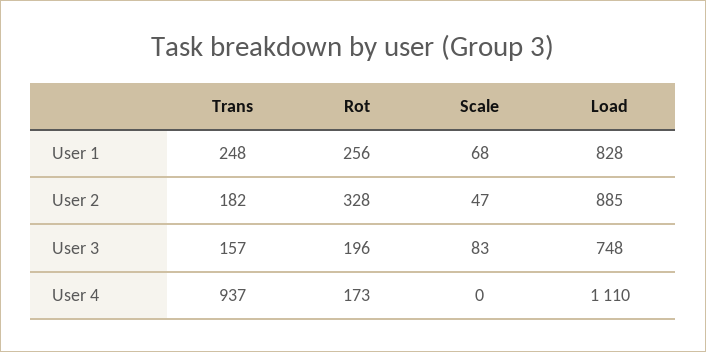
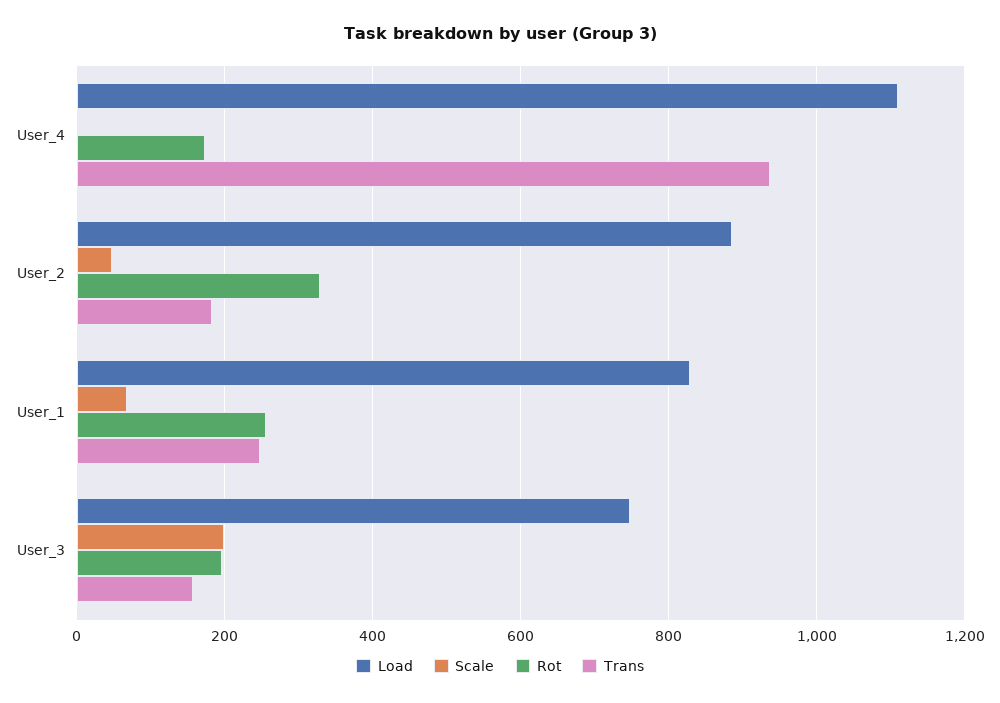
  {
    "Trans": {
      "User 1": 248,
      "User 2": 182,
      "User 3": 157,
      "User 4": 937
    },
    "Rot": {
      "User 1": 256,
      "User 2": 328,
      "User 3": 196,
      "User 4": 173
    },
    "Scale": {
      "User 1": 68,
      "User 2": 47,
-     "User 3": 83,
+     "User 3": 200,
      "User 4": 0
    },
    "Load": {
      "User 1": 828,
      "User 2": 885,
      "User 3": 748,
      "User 4": 1110
    }
  }

